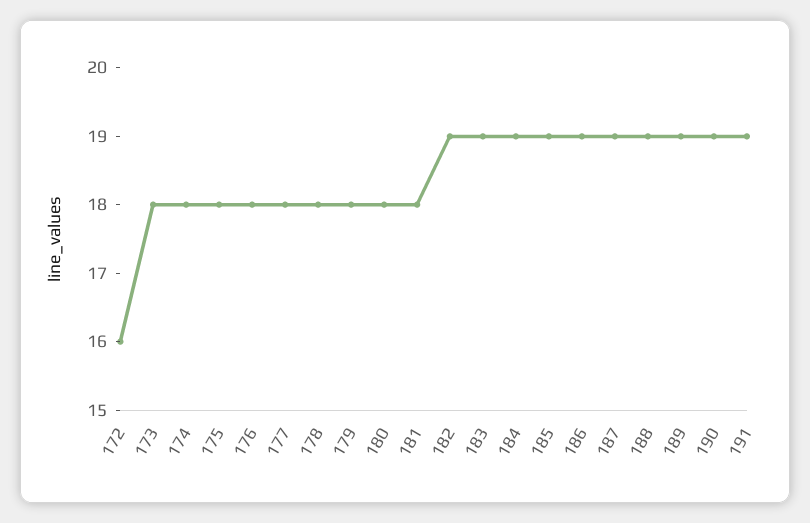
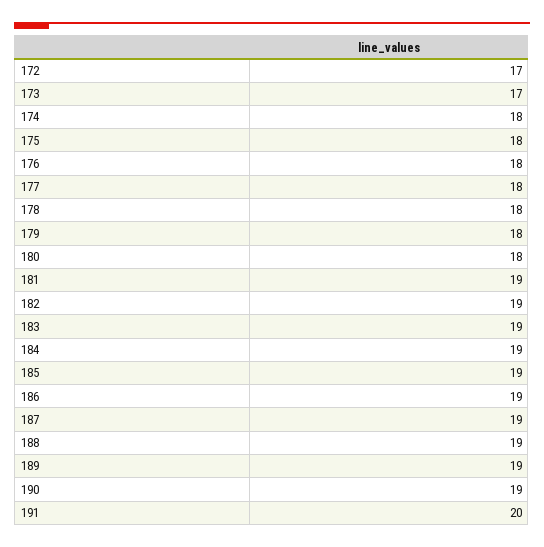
  {
-   "172": 16,
+   "172": 17,
-   "173": 18,
+   "173": 17,
    "174": 18,
    "175": 18,
    "176": 18,
    "177": 18,
    "178": 18,
    "179": 18,
    "180": 18,
-   "181": 18,
+   "181": 19,
    "182": 19,
    "183": 19,
    "184": 19,
    "185": 19,
    "186": 19,
    "187": 19,
    "188": 19,
    "189": 19,
    "190": 19,
-   "191": 19
+   "191": 20
  }

